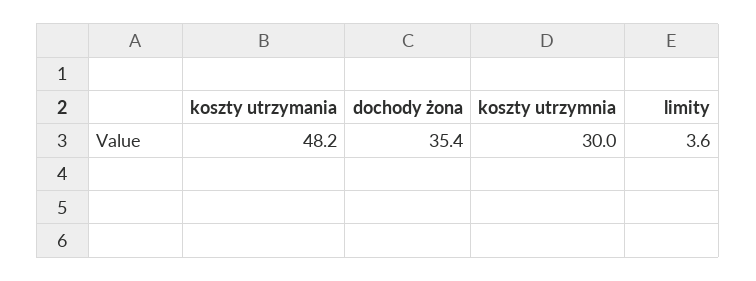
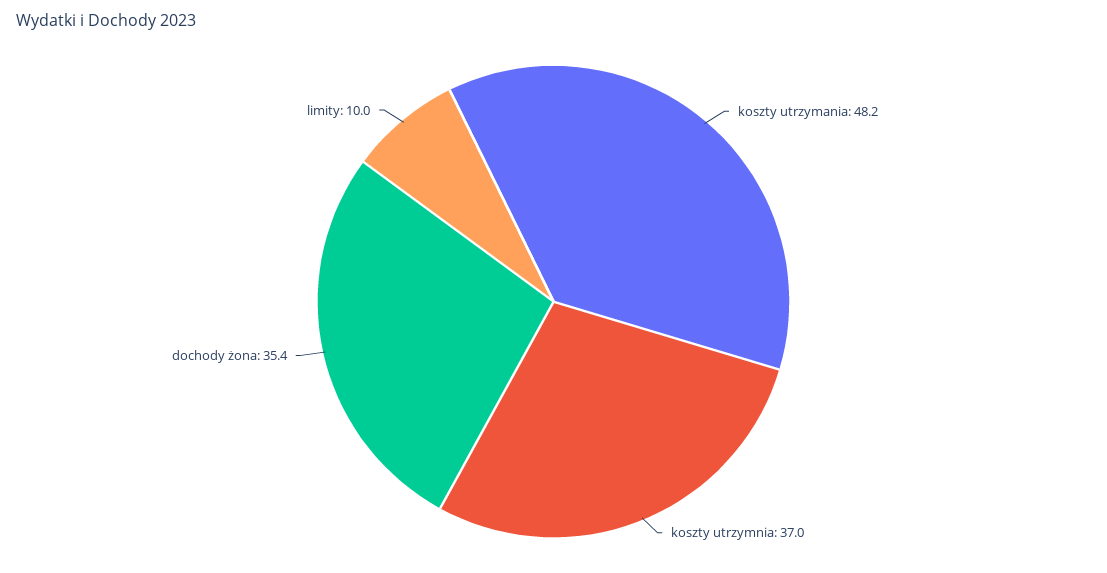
  {
    "koszty utrzymania": 48.2,
    "dochody żona": 35.4,
-   "koszty utrzymnia": 30,
+   "koszty utrzymnia": 37,
-   "limity": 3.6
+   "limity": 10
  }

